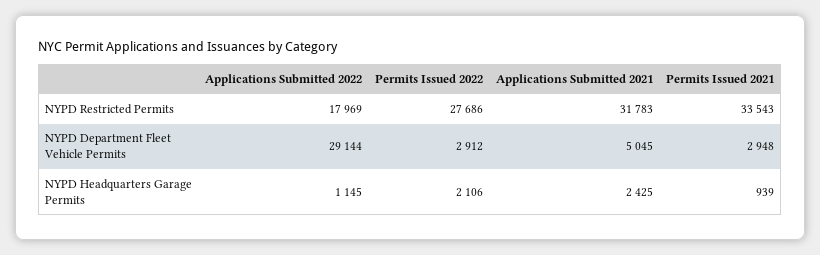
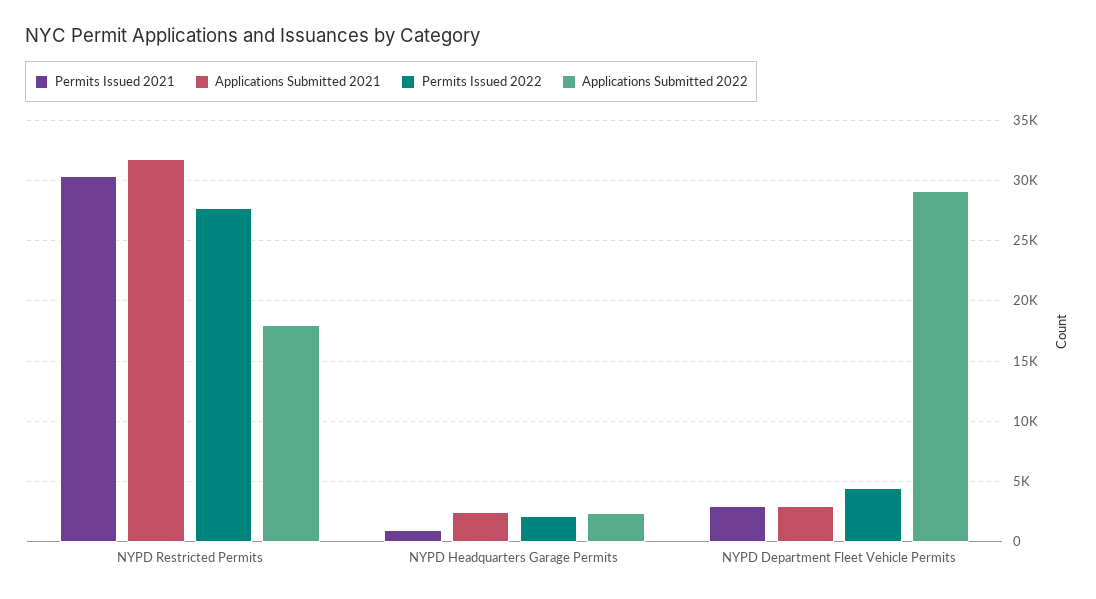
  {
    "Applications Submitted 2022": {
      "NYPD Restricted Permits": 17969,
      "NYPD Department Fleet Vehicle Permits": 29144,
-     "NYPD Headquarters Garage Permits": 1145
+     "NYPD Headquarters Garage Permits": 2500
    },
    "Permits Issued 2022": {
      "NYPD Restricted Permits": 27686,
-     "NYPD Department Fleet Vehicle Permits": 2912,
+     "NYPD Department Fleet Vehicle Permits": 4500,
      "NYPD Headquarters Garage Permits": 2106
    },
    "Applications Submitted 2021": {
      "NYPD Restricted Permits": 31783,
-     "NYPD Department Fleet Vehicle Permits": 5045,
+     "NYPD Department Fleet Vehicle Permits": 3000,
      "NYPD Headquarters Garage Permits": 2425
    },
    "Permits Issued 2021": {
-     "NYPD Restricted Permits": 33543,
+     "NYPD Restricted Permits": 30500,
      "NYPD Department Fleet Vehicle Permits": 2948,
      "NYPD Headquarters Garage Permits": 939
    }
  }

